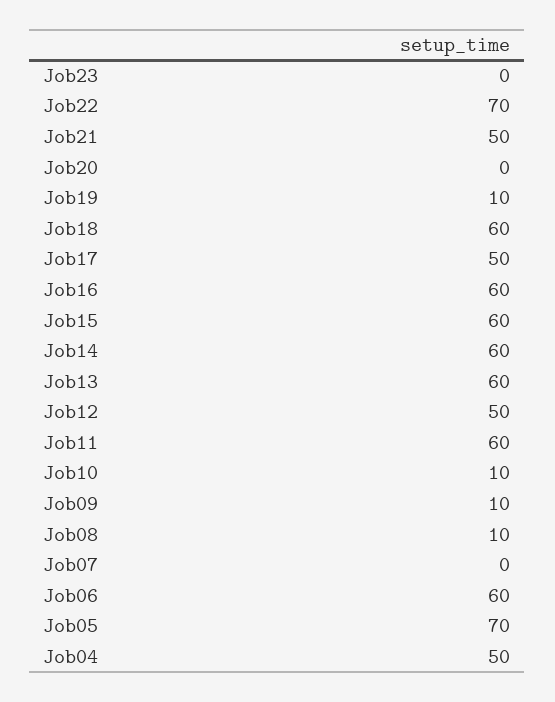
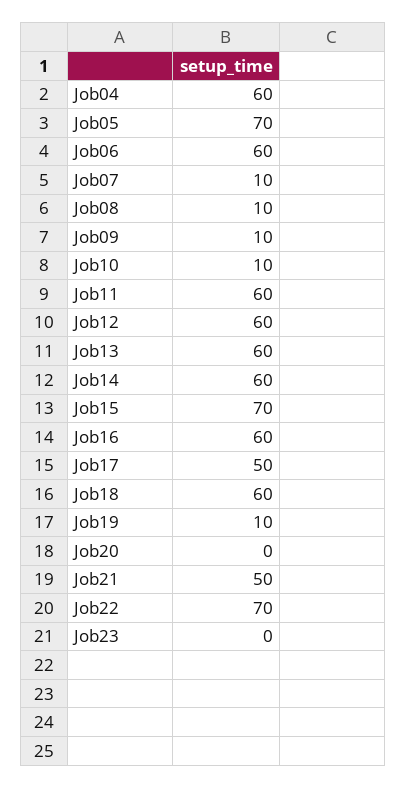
  {
    "Job23": 0,
    "Job22": 70,
    "Job21": 50,
    "Job20": 0,
    "Job19": 10,
    "Job18": 60,
    "Job17": 50,
    "Job16": 60,
-   "Job15": 60,
+   "Job15": 70,
    "Job14": 60,
    "Job13": 60,
-   "Job12": 50,
+   "Job12": 60,
    "Job11": 60,
    "Job10": 10,
    "Job09": 10,
    "Job08": 10,
-   "Job07": 0,
+   "Job07": 10,
    "Job06": 60,
    "Job05": 70,
-   "Job04": 50
+   "Job04": 60
  }

